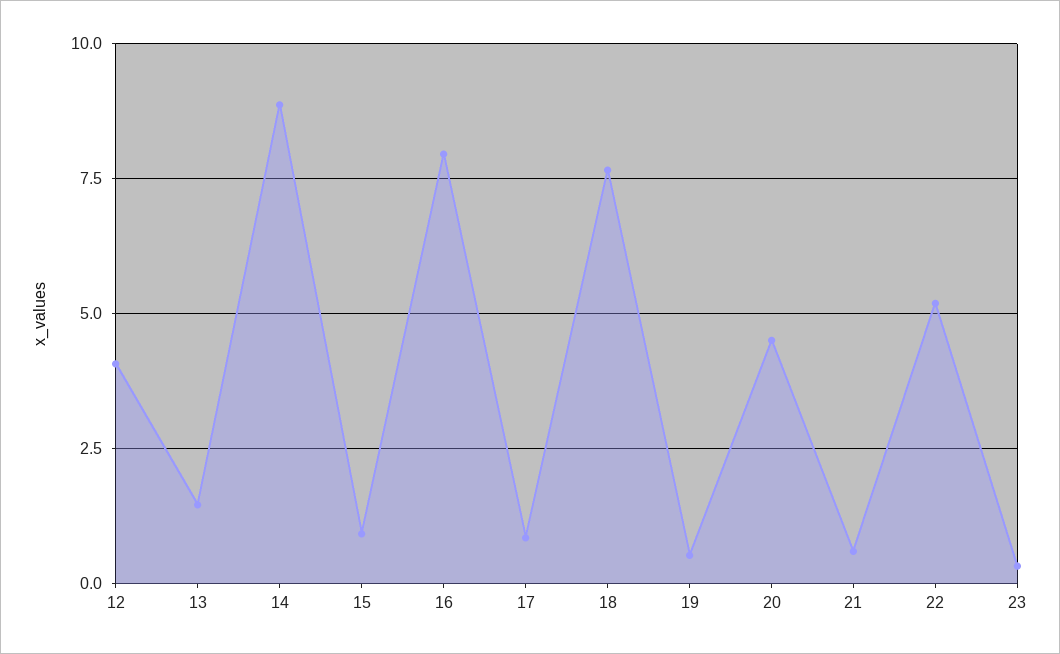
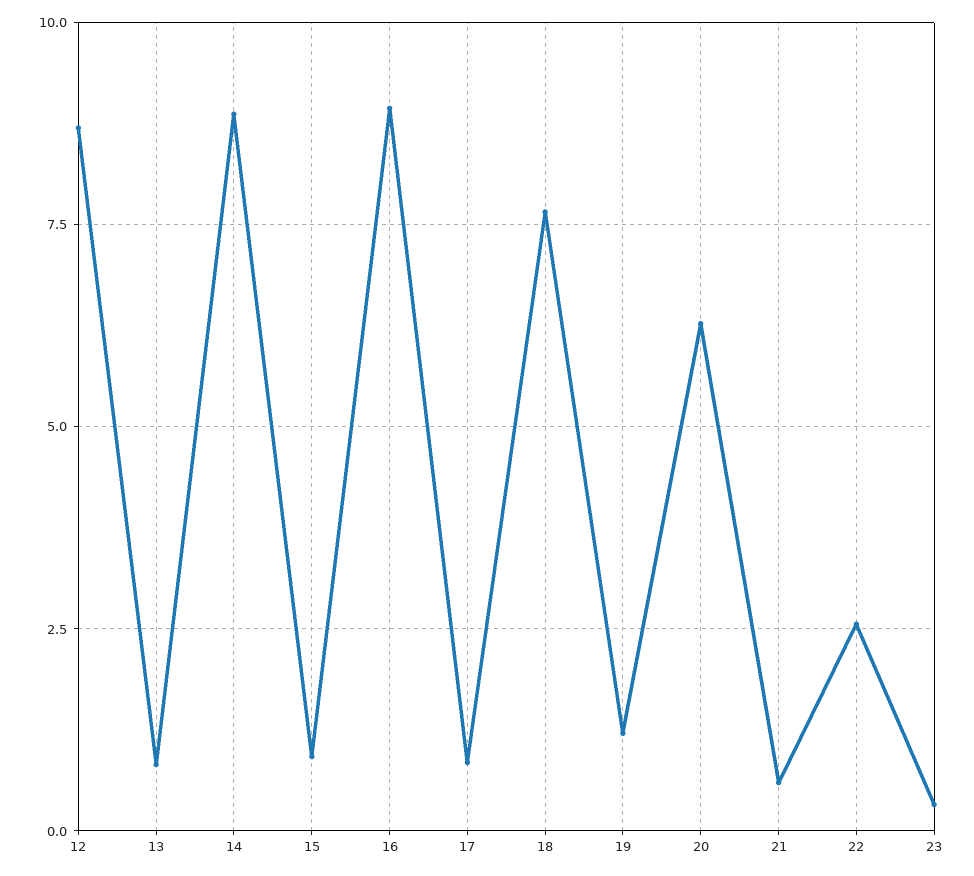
  {
-   "12": 4,
+   "12": 8.75,
-   "13": 1.5,
+   "13": 0.75,
    "14": 8.75,
    "15": 1,
-   "16": 8,
+   "16": 9,
    "17": 0.75,
    "18": 7.75,
-   "19": 0.5,
+   "19": 1.25,
-   "20": 4.5,
+   "20": 6.25,
    "21": 0.5,
-   "22": 5.25,
+   "22": 2.5,
    "23": 0.25
  }

